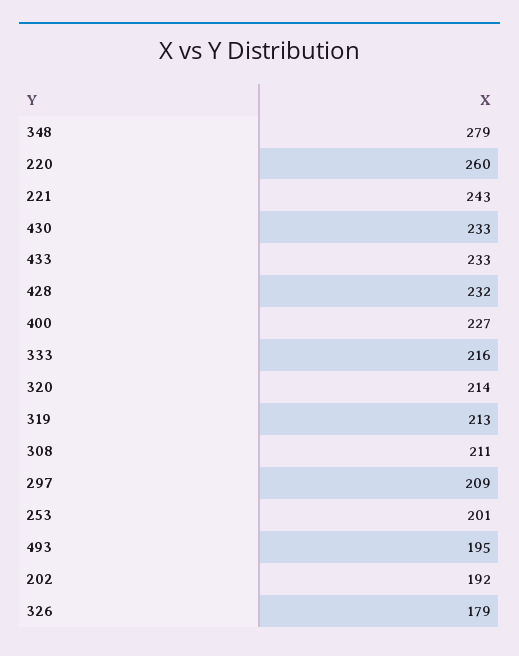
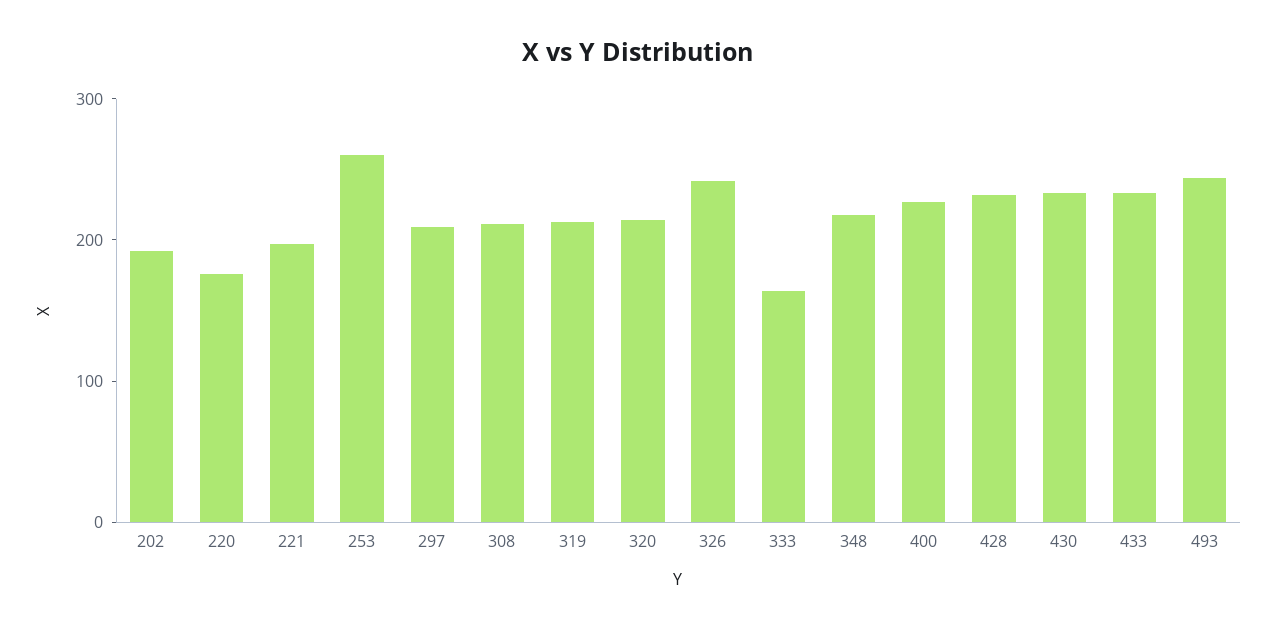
  {
-   "348": 279,
+   "348": 220,
-   "220": 260,
+   "220": 180,
-   "221": 243,
+   "221": 200,
    "430": 233,
    "433": 233,
    "428": 232,
    "400": 227,
-   "333": 216,
+   "333": 160,
    "320": 214,
    "319": 213,
    "308": 211,
    "297": 209,
-   "253": 201,
+   "253": 260,
-   "493": 195,
+   "493": 240,
    "202": 192,
-   "326": 179
+   "326": 240
  }

